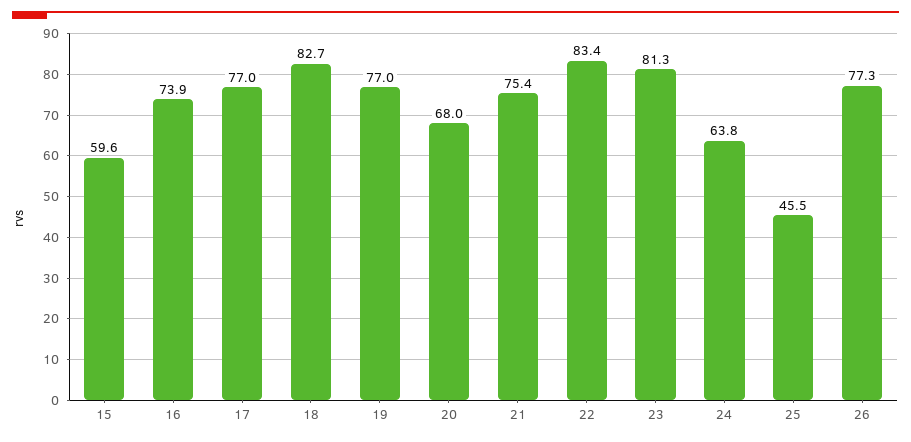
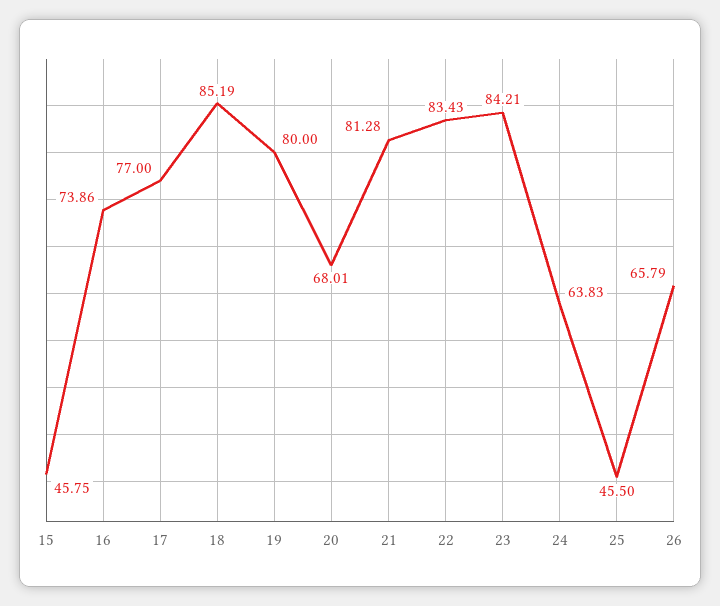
  {
-   "15": 59.6,
+   "15": 45.75,
    "16": 73.86,
    "17": 77,
-   "18": 82.7,
+   "18": 85.19,
-   "19": 77,
+   "19": 80,
    "20": 68.01,
-   "21": 75.4,
+   "21": 81.28,
    "22": 83.43,
-   "23": 81.3,
+   "23": 84.21,
    "24": 63.83,
    "25": 45.5,
-   "26": 77.3
+   "26": 65.79
  }

